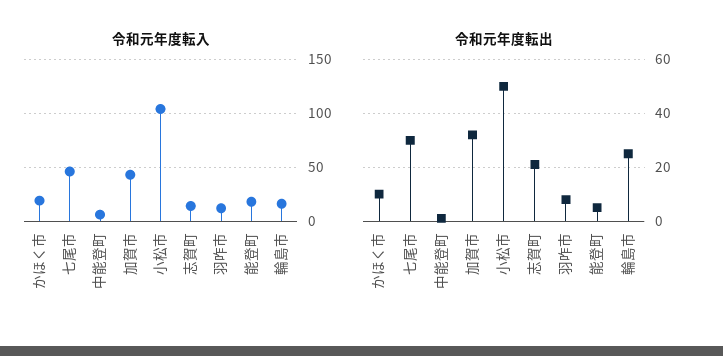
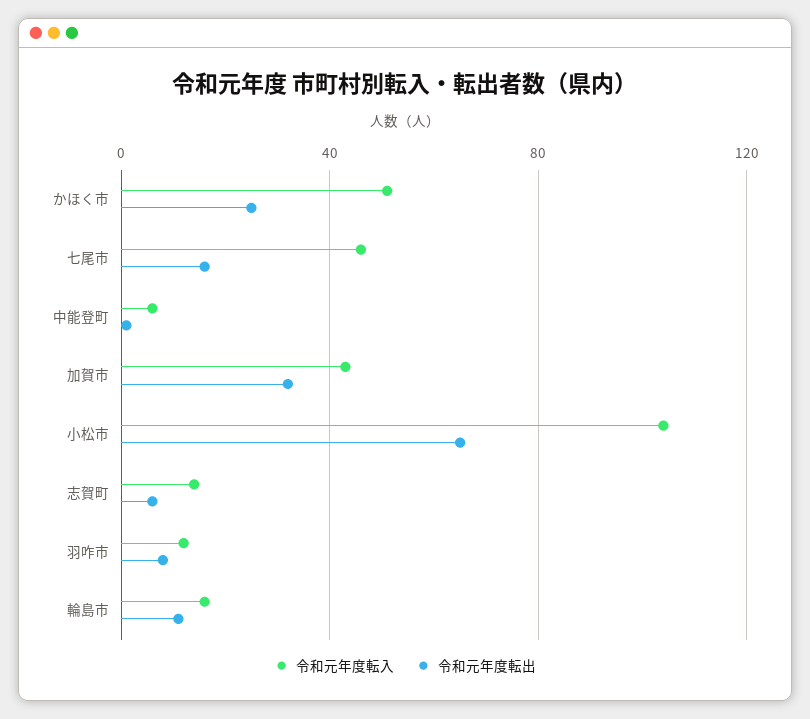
  {
    "令和元年度転入": {
-     "かほく市": 20,
+     "かほく市": 50,
      "七尾市": 45,
      "中能登町": 5,
      "加賀市": 45,
      "小松市": 105,
      "志賀町": 15,
      "羽咋市": 10,
-     "能登町": 20,
      "輪島市": 15
    },
    "令和元年度転出": {
-     "かほく市": 10,
+     "かほく市": 25,
-     "七尾市": 30,
+     "七尾市": 15,
      "中能登町": 0,
      "加賀市": 30,
-     "小松市": 50,
+     "小松市": 65,
-     "志賀町": 20,
+     "志賀町": 5,
      "羽咋市": 10,
-     "能登町": 5,
-     "輪島市": 25
+     "輪島市": 10
    }
  }

